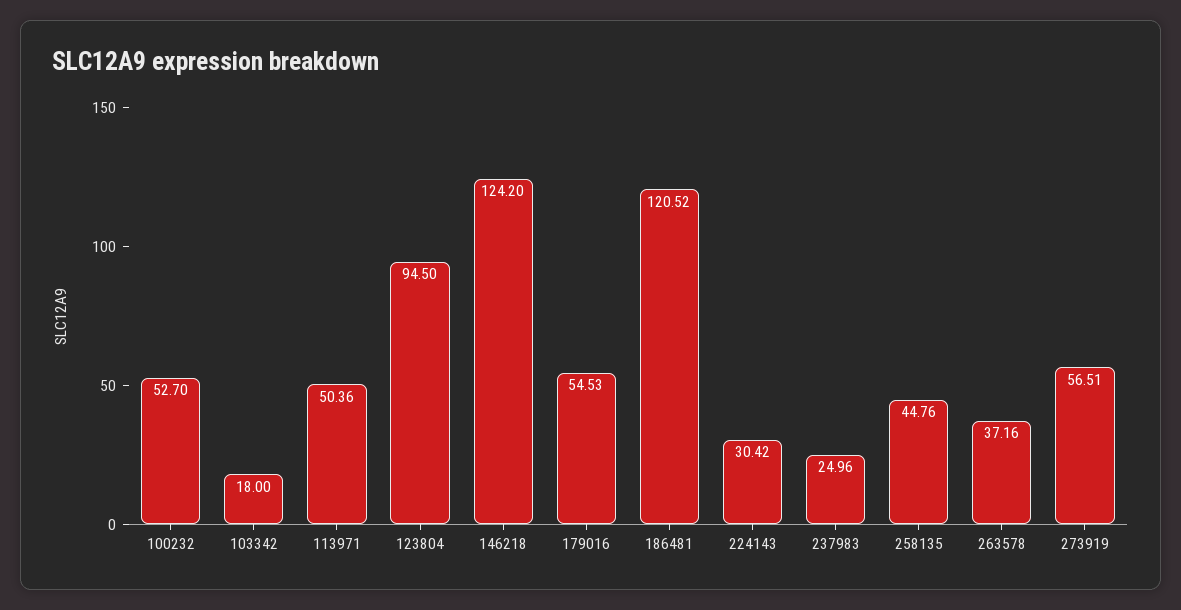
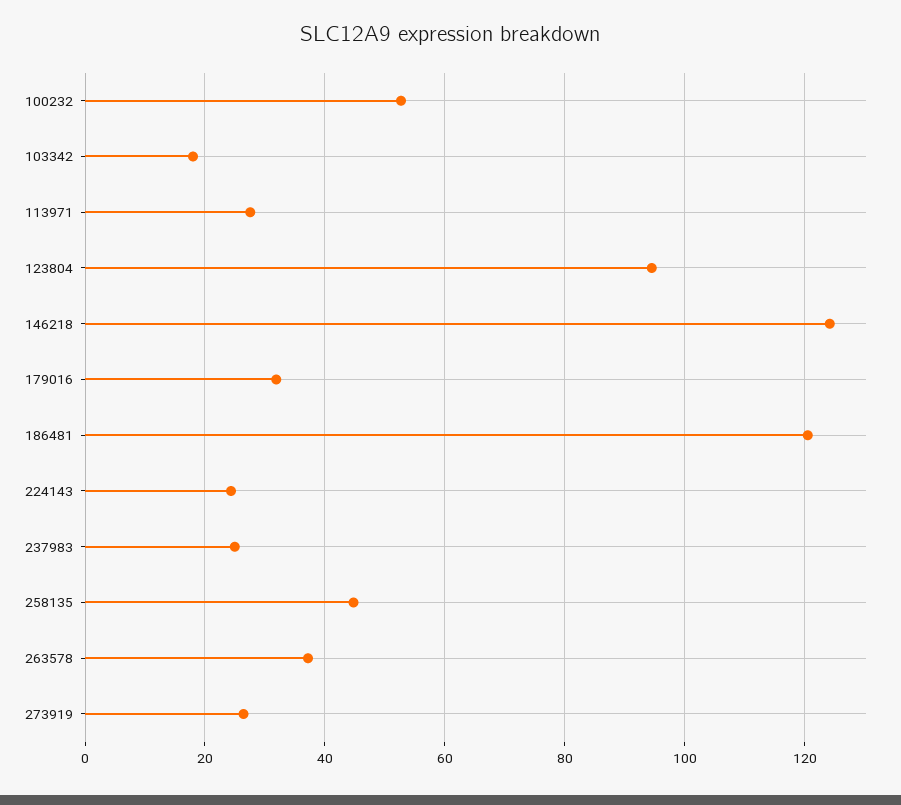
  {
    "100232": 52.7,
    "103342": 18,
-   "113971": 50.36,
+   "113971": 28,
    "123804": 94.5,
    "146218": 124.2,
-   "179016": 54.53,
+   "179016": 32,
    "186481": 120.52,
-   "224143": 30.42,
+   "224143": 24,
    "237983": 24.96,
    "258135": 44.76,
    "263578": 37.16,
-   "273919": 56.51
+   "273919": 26
  }

